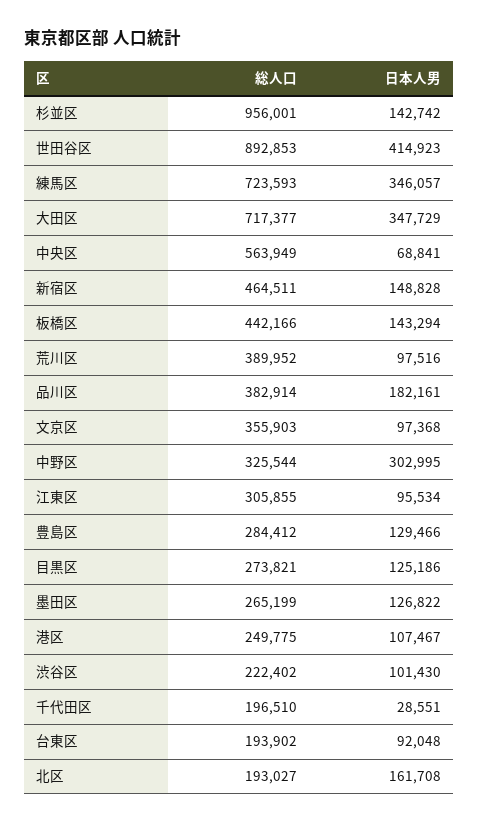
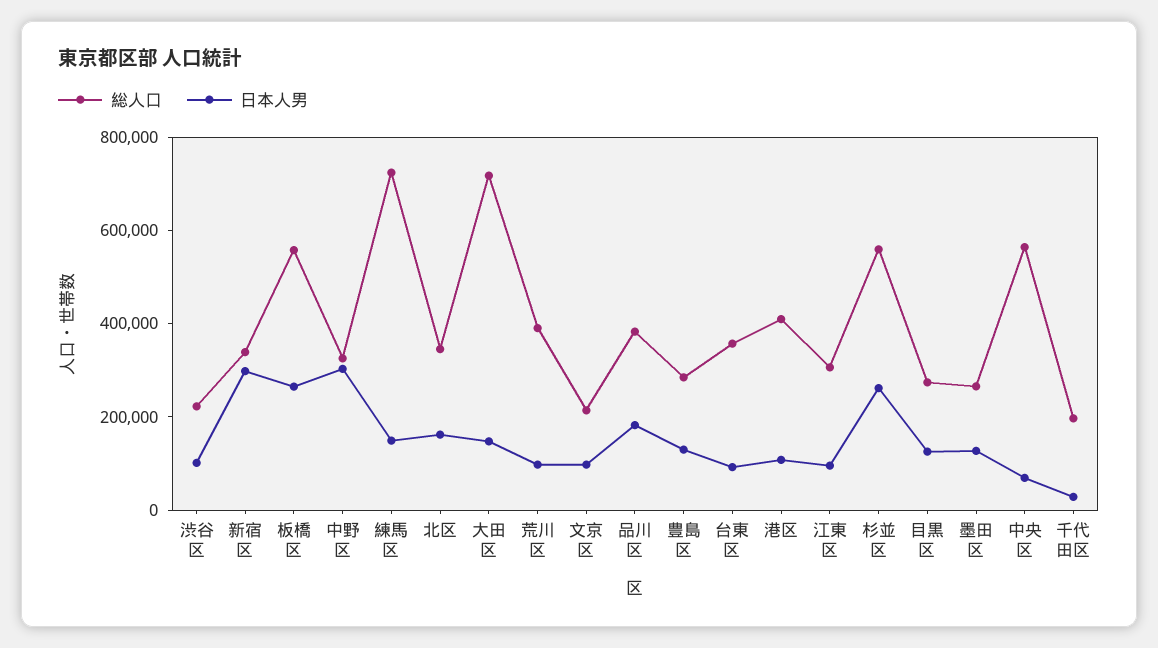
  {
    "総人口": {
-     "杉並区": 956001,
+     "杉並区": 550000,
-     "世田谷区": 892853,
      "練馬区": 723593,
      "大田区": 717377,
      "中央区": 563949,
-     "新宿区": 464511,
+     "新宿区": 350000,
-     "板橋区": 442166,
+     "板橋区": 550000,
      "荒川区": 389952,
      "品川区": 382914,
-     "文京区": 355903,
+     "文京区": 200000,
      "中野区": 325544,
      "江東区": 305855,
      "豊島区": 284412,
      "目黒区": 273821,
      "墨田区": 265199,
-     "港区": 249775,
+     "港区": 400000,
      "渋谷区": 222402,
      "千代田区": 196510,
-     "台東区": 193902,
+     "台東区": 350000,
-     "北区": 193027
+     "北区": 350000
    },
    "日本人男": {
-     "杉並区": 142742,
+     "杉並区": 250000,
-     "世田谷区": 414923,
-     "練馬区": 346057,
+     "練馬区": 150000,
-     "大田区": 347729,
+     "大田区": 150000,
      "中央区": 68841,
-     "新宿区": 148828,
+     "新宿区": 300000,
-     "板橋区": 143294,
+     "板橋区": 250000,
      "荒川区": 97516,
      "品川区": 182161,
      "文京区": 97368,
      "中野区": 302995,
      "江東区": 95534,
      "豊島区": 129466,
      "目黒区": 125186,
      "墨田区": 126822,
      "港区": 107467,
      "渋谷区": 101430,
      "千代田区": 28551,
      "台東区": 92048,
      "北区": 161708
    }
  }

